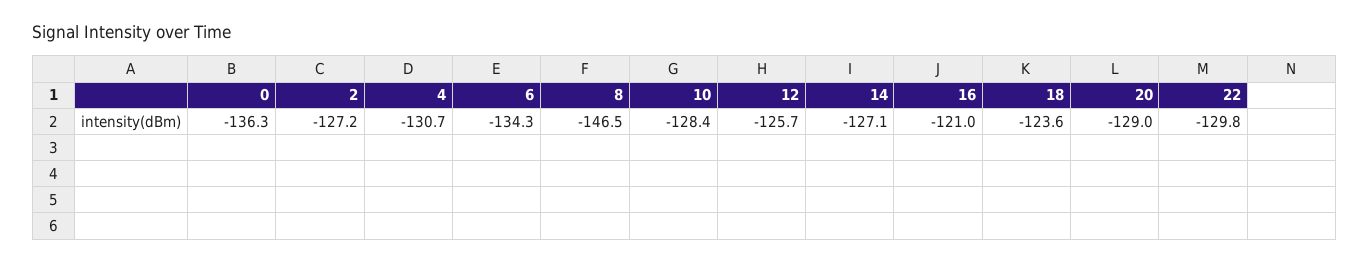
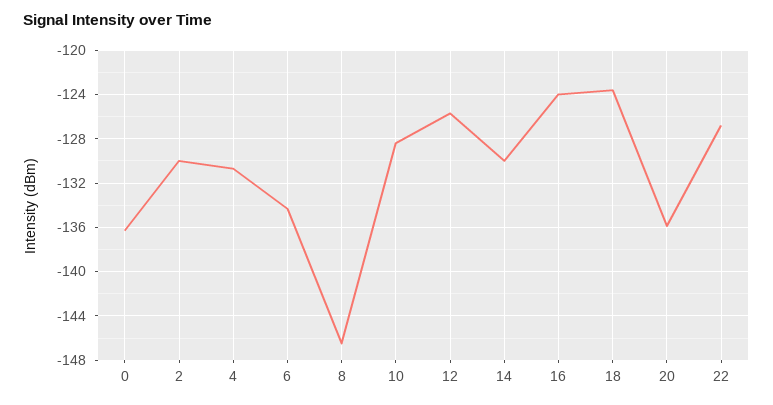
  {
    "0": -136.3,
-   "2": -127.2,
+   "2": -130,
    "4": -130.7,
    "6": -134.3,
    "8": -146.5,
    "10": -128.4,
    "12": -125.7,
-   "14": -127.1,
+   "14": -130,
-   "16": -121,
+   "16": -124,
    "18": -123.6,
-   "20": -129,
+   "20": -136,
-   "22": -129.8
+   "22": -127
  }

